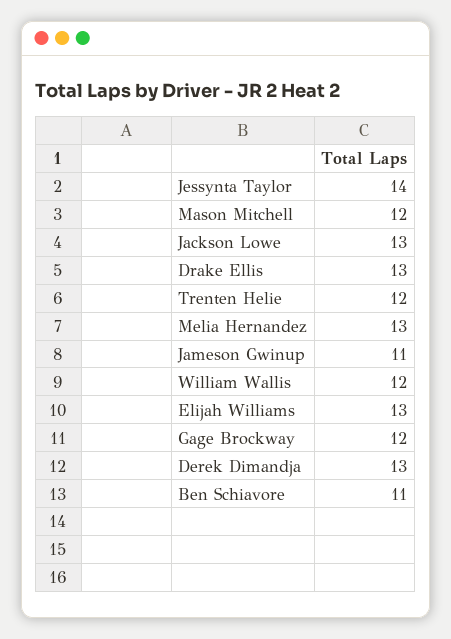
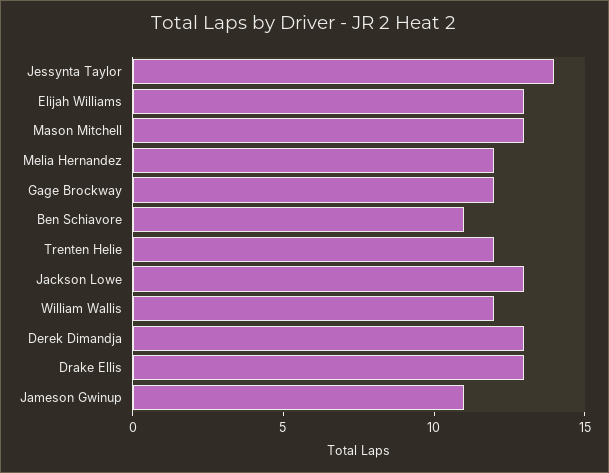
  {
    "Jessynta Taylor": 14,
-   "Mason Mitchell": 12,
+   "Mason Mitchell": 13,
    "Jackson Lowe": 13,
    "Drake Ellis": 13,
    "Trenten Helie": 12,
-   "Melia Hernandez": 13,
+   "Melia Hernandez": 12,
    "Jameson Gwinup": 11,
    "William Wallis": 12,
    "Elijah Williams": 13,
    "Gage Brockway": 12,
    "Derek Dimandja": 13,
    "Ben Schiavore": 11
  }

